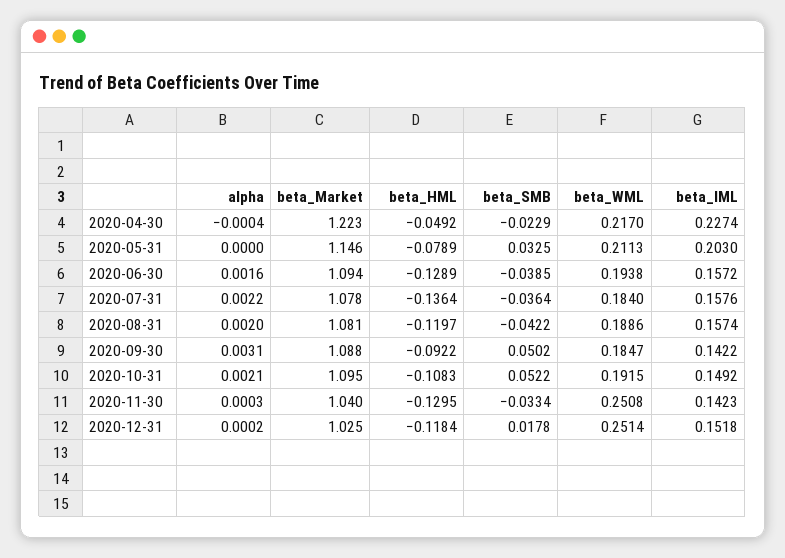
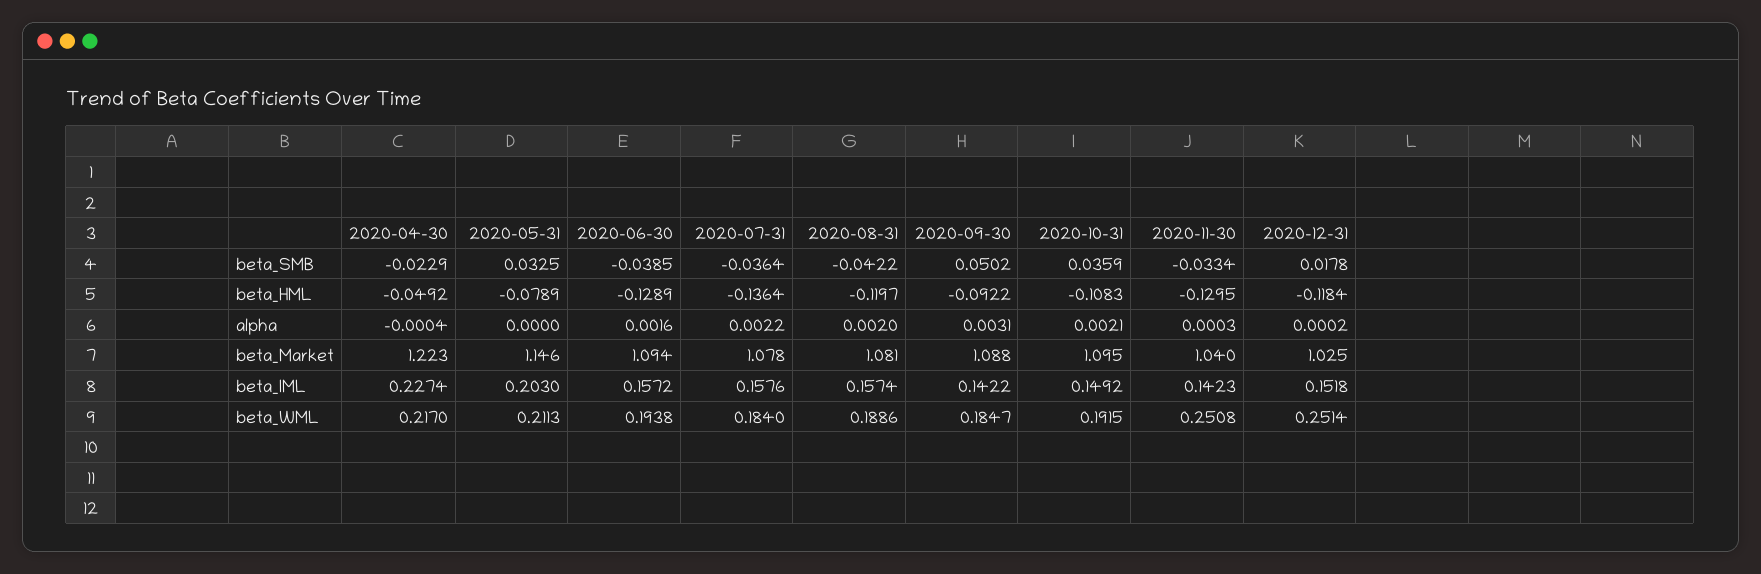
  {
    "alpha": {
      "2020-04-30": -0.0004,
      "2020-05-31": 0,
      "2020-06-30": 0.0016,
      "2020-07-31": 0.0022,
      "2020-08-31": 0.002,
      "2020-09-30": 0.0031,
      "2020-10-31": 0.0021,
      "2020-11-30": 0.0003,
      "2020-12-31": 0.0002
    },
    "beta_Market": {
      "2020-04-30": 1.223,
      "2020-05-31": 1.146,
      "2020-06-30": 1.094,
      "2020-07-31": 1.078,
      "2020-08-31": 1.081,
      "2020-09-30": 1.088,
      "2020-10-31": 1.095,
      "2020-11-30": 1.04,
      "2020-12-31": 1.025
    },
    "beta_HML": {
      "2020-04-30": -0.0492,
      "2020-05-31": -0.0789,
      "2020-06-30": -0.1289,
      "2020-07-31": -0.1364,
      "2020-08-31": -0.1197,
      "2020-09-30": -0.0922,
      "2020-10-31": -0.1083,
      "2020-11-30": -0.1295,
      "2020-12-31": -0.1184
    },
    "beta_SMB": {
      "2020-04-30": -0.0229,
      "2020-05-31": 0.0325,
      "2020-06-30": -0.0385,
      "2020-07-31": -0.0364,
      "2020-08-31": -0.0422,
      "2020-09-30": 0.0502,
-     "2020-10-31": 0.0522,
+     "2020-10-31": 0.0359,
      "2020-11-30": -0.0334,
      "2020-12-31": 0.0178
    },
    "beta_WML": {
      "2020-04-30": 0.217,
      "2020-05-31": 0.2113,
      "2020-06-30": 0.1938,
      "2020-07-31": 0.184,
      "2020-08-31": 0.1886,
      "2020-09-30": 0.1847,
      "2020-10-31": 0.1915,
      "2020-11-30": 0.2508,
      "2020-12-31": 0.2514
    },
    "beta_IML": {
      "2020-04-30": 0.2274,
      "2020-05-31": 0.203,
      "2020-06-30": 0.1572,
      "2020-07-31": 0.1576,
      "2020-08-31": 0.1574,
      "2020-09-30": 0.1422,
      "2020-10-31": 0.1492,
      "2020-11-30": 0.1423,
      "2020-12-31": 0.1518
    }
  }

